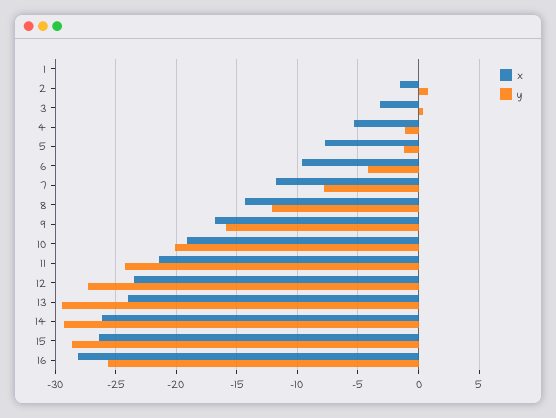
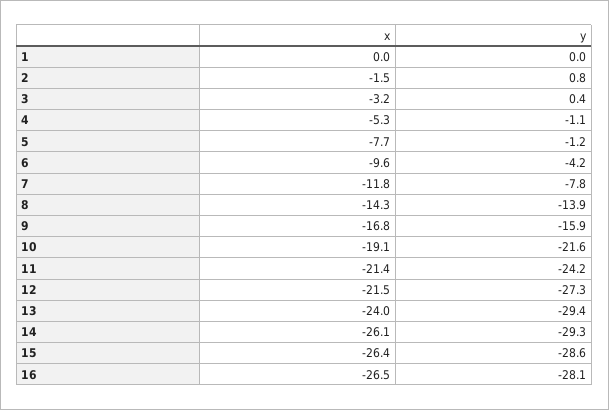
  {
    "x": {
      "1": 0,
      "2": -1.5,
      "3": -3.2,
      "4": -5.3,
      "5": -7.7,
      "6": -9.6,
      "7": -11.8,
      "8": -14.3,
      "9": -16.8,
      "10": -19.1,
      "11": -21.4,
-     "12": -23.5,
+     "12": -21.5,
      "13": -24,
      "14": -26.1,
      "15": -26.4,
-     "16": -28
+     "16": -26.5
    },
    "y": {
      "1": 0,
      "2": 0.8,
      "3": 0.4,
      "4": -1.1,
      "5": -1.2,
      "6": -4.2,
      "7": -7.8,
-     "8": -12,
+     "8": -13.9,
      "9": -15.9,
-     "10": -20,
+     "10": -21.6,
      "11": -24.2,
      "12": -27.3,
      "13": -29.4,
      "14": -29.3,
      "15": -28.6,
-     "16": -25.5
+     "16": -28.1
    }
  }

